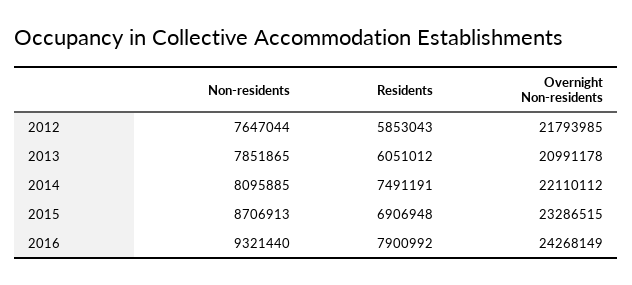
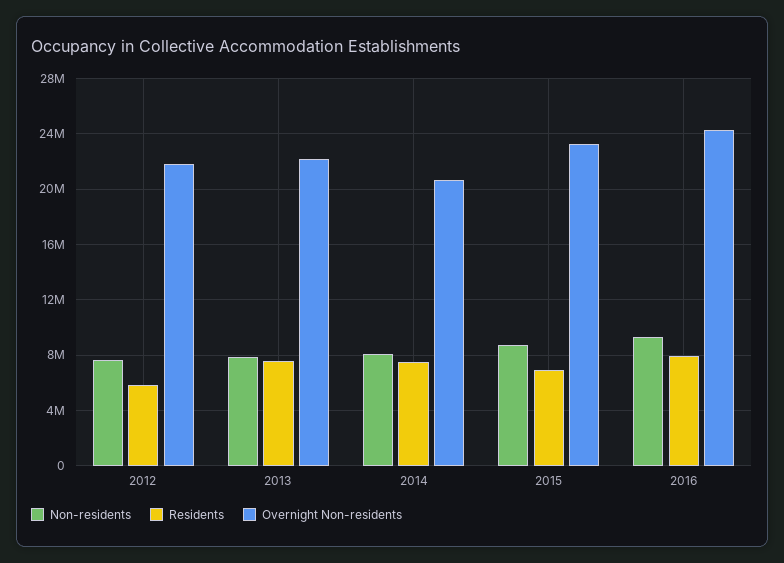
  {
    "Non-residents": {
      "2012": 7647044,
      "2013": 7851865,
      "2014": 8095885,
      "2015": 8706913,
      "2016": 9321440
    },
    "Residents": {
      "2012": 5853043,
-     "2013": 6051012,
+     "2013": 7500000,
      "2014": 7491191,
      "2015": 6906948,
      "2016": 7900992
    },
    "Overnight Non-residents": {
      "2012": 21793985,
-     "2013": 20991178,
+     "2013": 22000000,
-     "2014": 22110112,
+     "2014": 20500000,
      "2015": 23286515,
      "2016": 24268149
    }
  }

